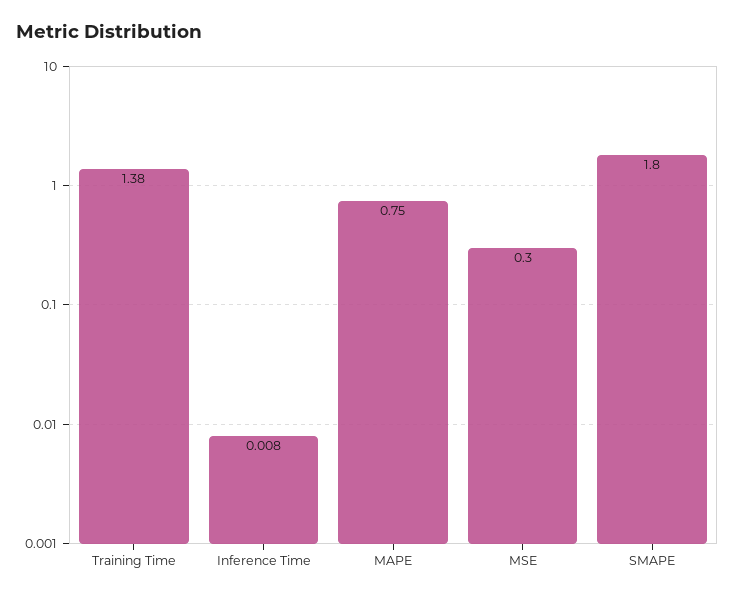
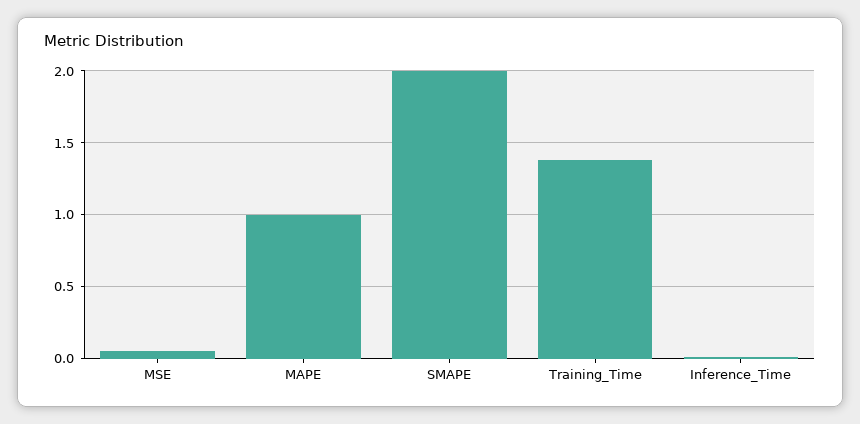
  {
    "Training Time": 1.38,
    "Inference Time": 0.008,
-   "MAPE": 0.75,
+   "MAPE": 1,
-   "MSE": 0.3,
+   "MSE": 0.05,
-   "SMAPE": 1.8
+   "SMAPE": 2
  }

